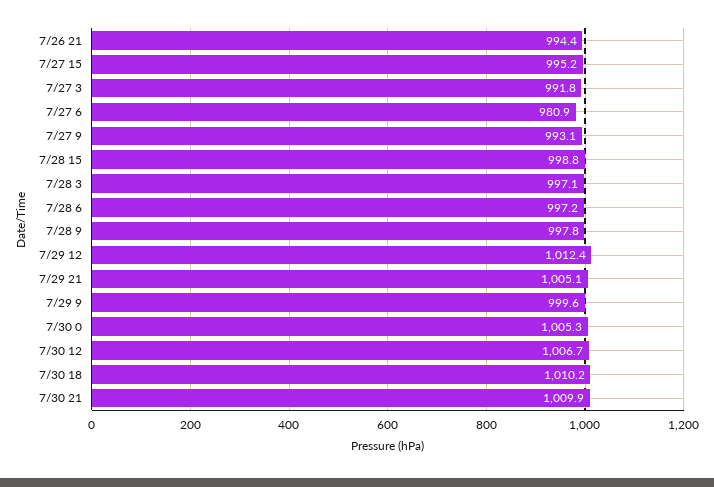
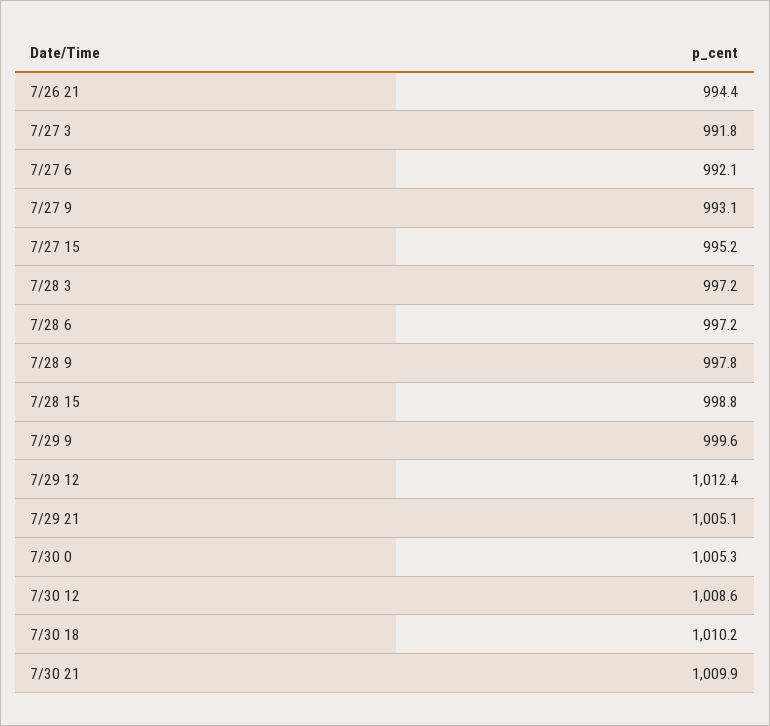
  {
    "7/26 21": 994.4,
    "7/27 15": 995.2,
    "7/27 3": 991.8,
-   "7/27 6": 980.9,
+   "7/27 6": 992.1,
    "7/27 9": 993.1,
    "7/28 15": 998.8,
-   "7/28 3": 997.1,
+   "7/28 3": 997.2,
    "7/28 6": 997.2,
    "7/28 9": 997.8,
    "7/29 12": 1012.4,
    "7/29 21": 1005.1,
    "7/29 9": 999.6,
    "7/30 0": 1005.3,
-   "7/30 12": 1006.7,
+   "7/30 12": 1008.6,
    "7/30 18": 1010.2,
    "7/30 21": 1009.9
  }

